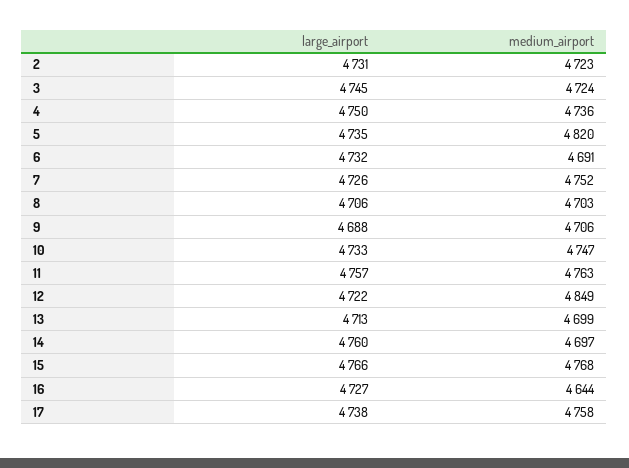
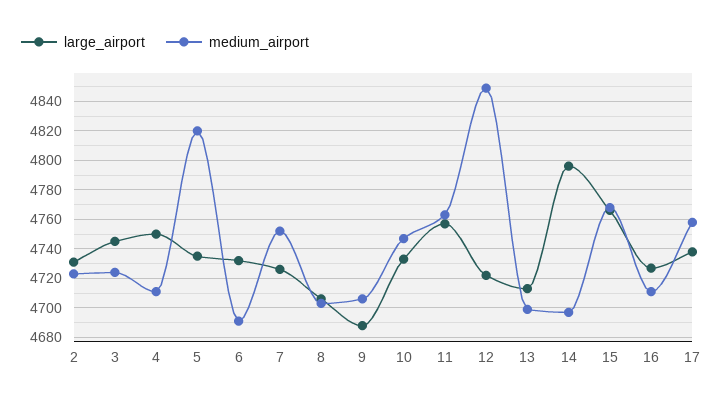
  {
    "large_airport": {
      "2": 4731,
      "3": 4745,
      "4": 4750,
      "5": 4735,
      "6": 4732,
      "7": 4726,
      "8": 4706,
      "9": 4688,
      "10": 4733,
      "11": 4757,
      "12": 4722,
      "13": 4713,
-     "14": 4760,
+     "14": 4795,
      "15": 4766,
      "16": 4727,
      "17": 4738
    },
    "medium_airport": {
      "2": 4723,
      "3": 4724,
-     "4": 4736,
+     "4": 4710,
      "5": 4820,
      "6": 4691,
      "7": 4752,
      "8": 4703,
      "9": 4706,
      "10": 4747,
      "11": 4763,
      "12": 4849,
      "13": 4699,
      "14": 4697,
      "15": 4768,
-     "16": 4644,
+     "16": 4710,
      "17": 4758
    }
  }

